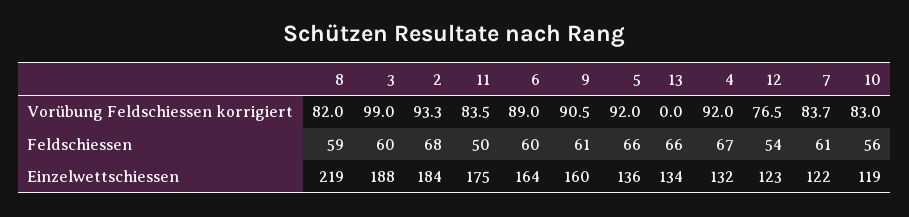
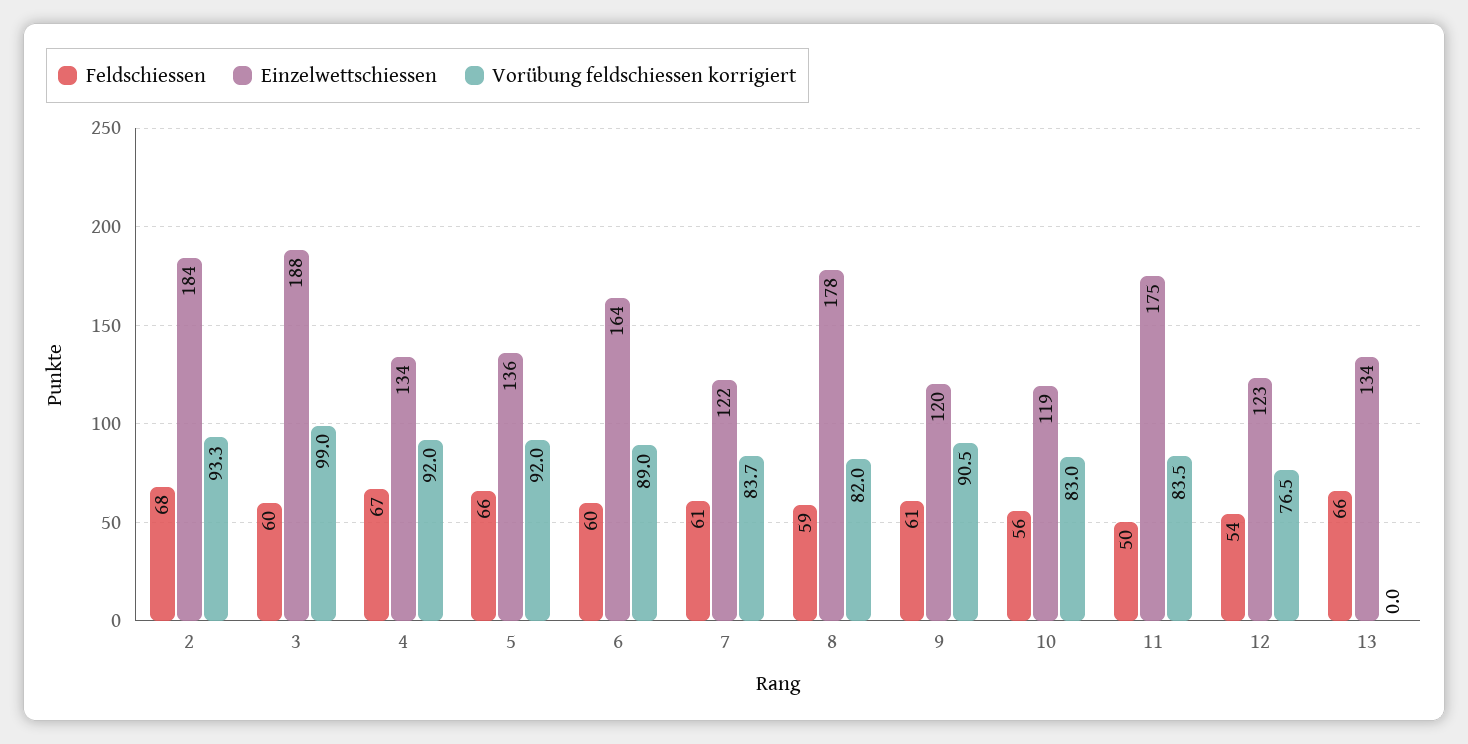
  {
    "Vorübung Feldschiessen korrigiert": {
      "8": 82,
      "3": 99,
      "2": 93.3,
      "11": 83.5,
      "6": 89,
      "9": 90.5,
      "5": 92,
      "13": 0,
      "4": 92,
      "12": 76.5,
      "7": 83.7,
      "10": 83
    },
    "Feldschiessen": {
      "8": 59,
      "3": 60,
      "2": 68,
      "11": 50,
      "6": 60,
      "9": 61,
      "5": 66,
      "13": 66,
      "4": 67,
      "12": 54,
      "7": 61,
      "10": 56
    },
    "Einzelwettschiessen": {
-     "8": 219,
+     "8": 178,
      "3": 188,
      "2": 184,
      "11": 175,
      "6": 164,
-     "9": 160,
+     "9": 120,
      "5": 136,
      "13": 134,
-     "4": 132,
+     "4": 134,
      "12": 123,
      "7": 122,
      "10": 119
    }
  }

